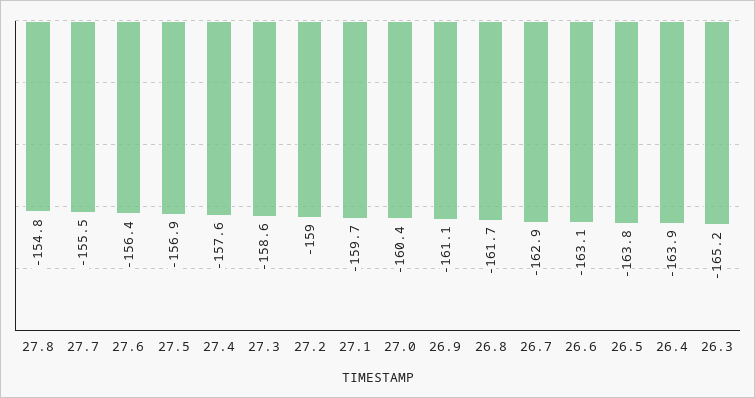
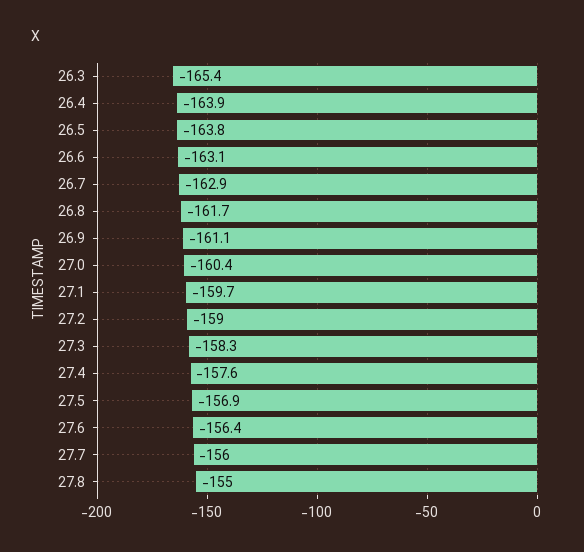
  {
-   "27.8": -154.8,
+   "27.8": -155,
-   "27.7": -155.5,
+   "27.7": -156,
    "27.6": -156.4,
    "27.5": -156.9,
    "27.4": -157.6,
-   "27.3": -158.6,
+   "27.3": -158.3,
    "27.2": -159,
    "27.1": -159.7,
    "27.0": -160.4,
    "26.9": -161.1,
    "26.8": -161.7,
    "26.7": -162.9,
    "26.6": -163.1,
    "26.5": -163.8,
    "26.4": -163.9,
-   "26.3": -165.2
+   "26.3": -165.4
  }

